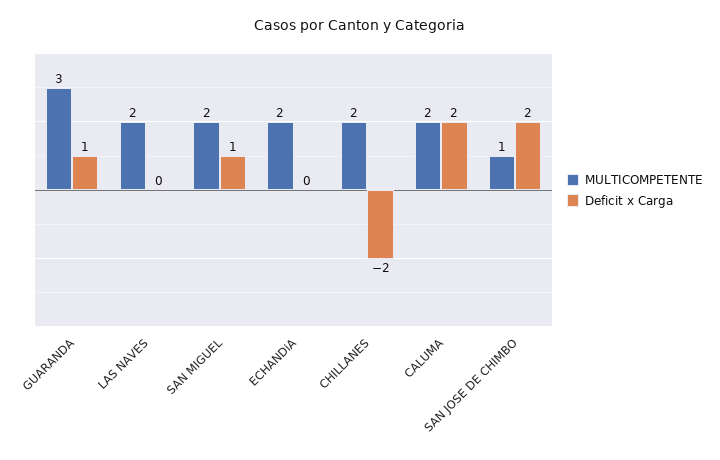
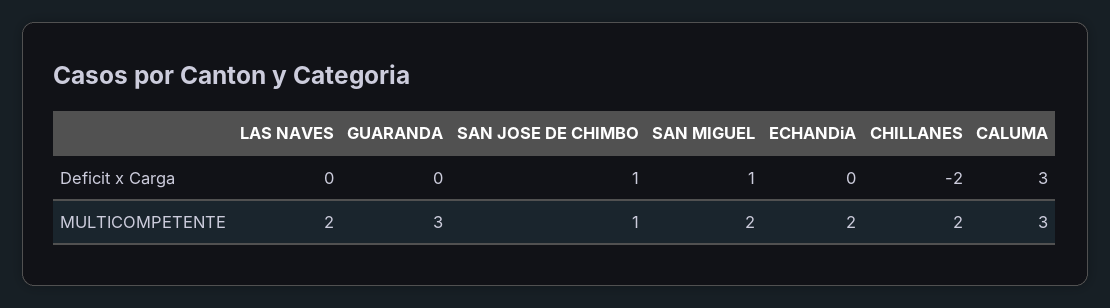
  {
    "MULTICOMPETENTE": {
      "GUARANDA": 3,
      "LAS NAVES": 2,
      "SAN MIGUEL": 2,
      "ECHANDiA": 2,
      "CHILLANES": 2,
-     "CALUMA": 2,
+     "CALUMA": 3,
      "SAN JOSE DE CHIMBO": 1
    },
    "Deficit x Carga": {
-     "GUARANDA": 1,
+     "GUARANDA": 0,
      "LAS NAVES": 0,
      "SAN MIGUEL": 1,
      "ECHANDiA": 0,
      "CHILLANES": -2,
-     "CALUMA": 2,
+     "CALUMA": 3,
-     "SAN JOSE DE CHIMBO": 2
+     "SAN JOSE DE CHIMBO": 1
    }
  }

